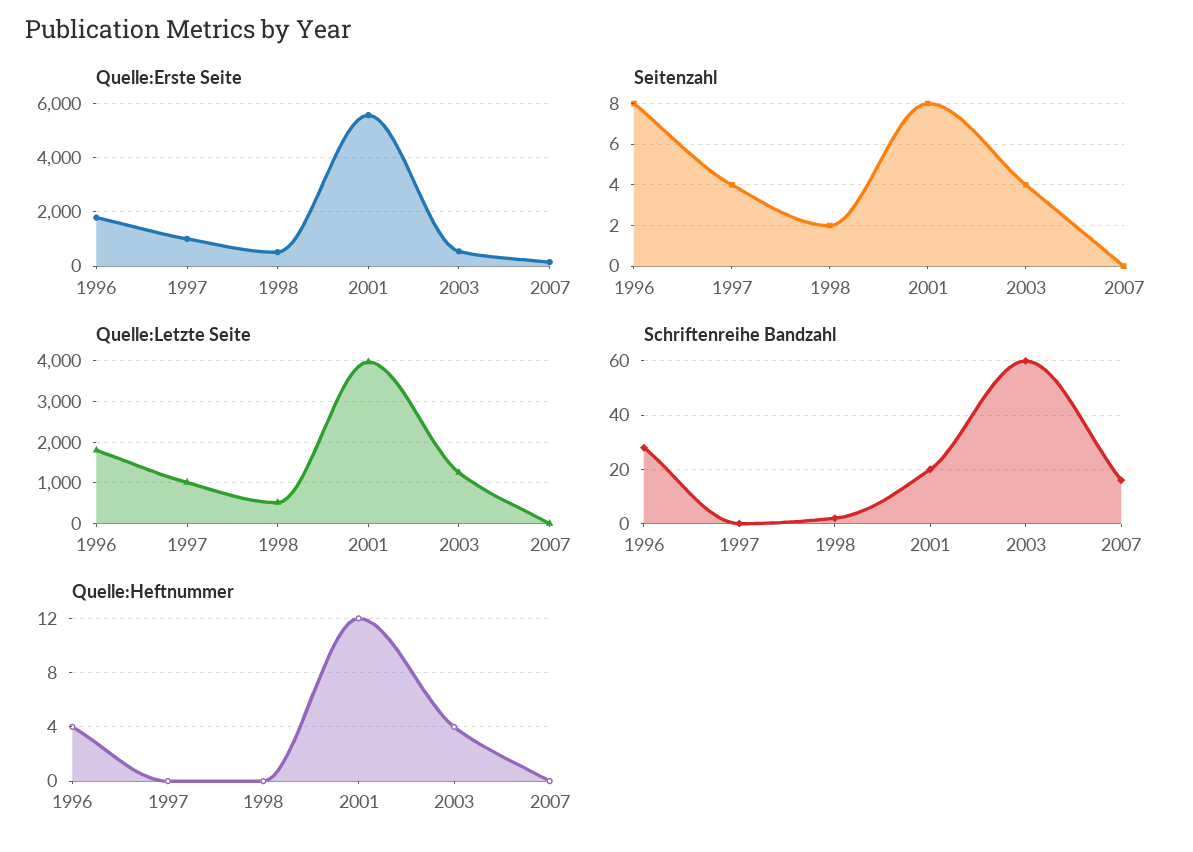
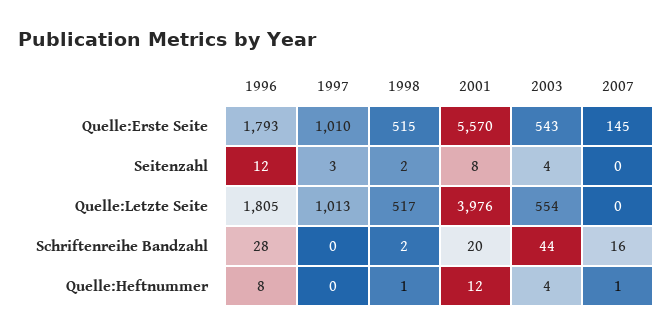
  {
    "Quelle:Erste Seite": {
      "1996": 1793,
      "1997": 1010,
      "1998": 515,
      "2001": 5570,
      "2003": 543,
      "2007": 145
    },
    "Seitenzahl": {
-     "1996": 8,
+     "1996": 12,
-     "1997": 4,
+     "1997": 3,
      "1998": 2,
      "2001": 8,
      "2003": 4,
      "2007": 0
    },
    "Quelle:Letzte Seite": {
      "1996": 1805,
      "1997": 1013,
      "1998": 517,
      "2001": 3976,
-     "2003": 1200,
+     "2003": 554,
      "2007": 0
    },
    "Schriftenreihe Bandzahl": {
      "1996": 28,
      "1997": 0,
      "1998": 2,
      "2001": 20,
-     "2003": 60,
+     "2003": 44,
      "2007": 16
    },
    "Quelle:Heftnummer": {
-     "1996": 4,
+     "1996": 8,
      "1997": 0,
-     "1998": 0,
+     "1998": 1,
      "2001": 12,
      "2003": 4,
-     "2007": 0
+     "2007": 1
    }
  }

